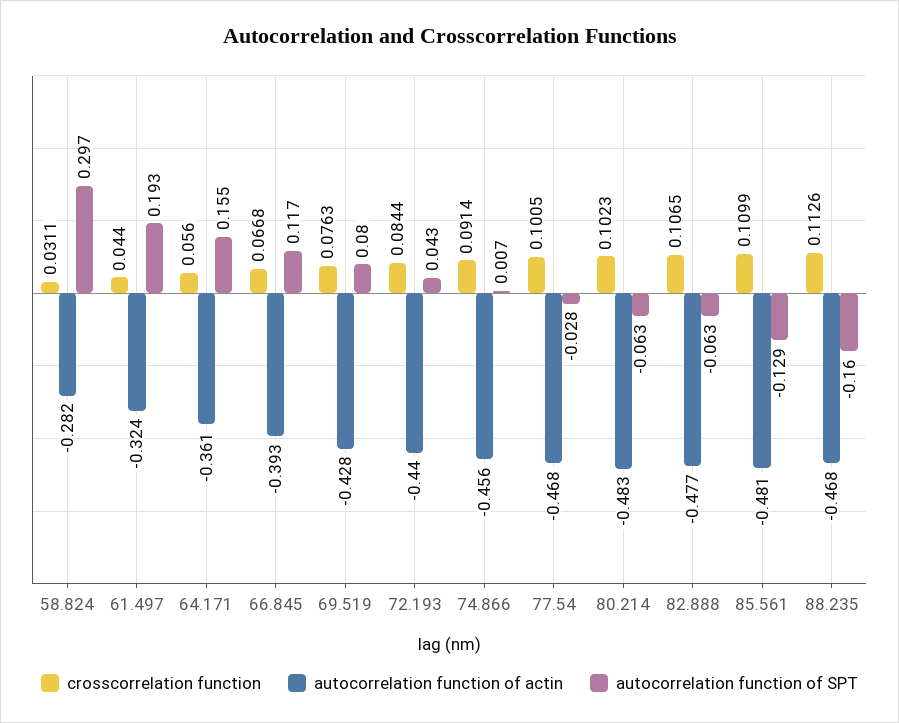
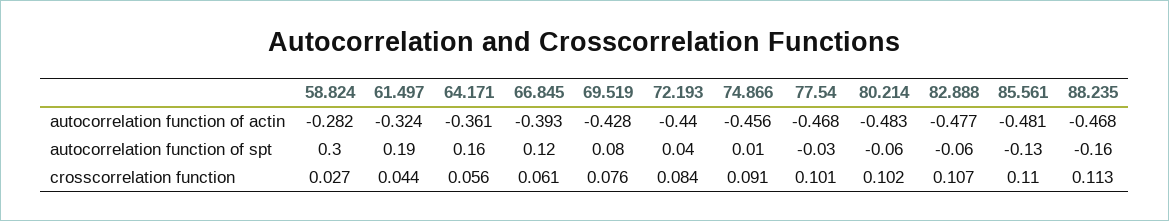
  {
    "crosscorrelation function": {
-     "58.824": 0.0311,
+     "58.824": 0.027,
      "61.497": 0.044,
      "64.171": 0.056,
-     "66.845": 0.0668,
+     "66.845": 0.061,
      "69.519": 0.0763,
      "72.193": 0.0844,
      "74.866": 0.0914,
      "77.54": 0.1005,
      "80.214": 0.1023,
      "82.888": 0.1065,
      "85.561": 0.1099,
      "88.235": 0.1126
    },
    "autocorrelation function of actin": {
      "58.824": -0.282,
      "61.497": -0.324,
      "64.171": -0.361,
      "66.845": -0.393,
      "69.519": -0.428,
      "72.193": -0.44,
      "74.866": -0.456,
      "77.54": -0.468,
      "80.214": -0.483,
      "82.888": -0.477,
      "85.561": -0.481,
      "88.235": -0.468
    },
    "autocorrelation function of SPT": {
      "58.824": 0.297,
      "61.497": 0.193,
      "64.171": 0.155,
      "66.845": 0.117,
      "69.519": 0.08,
      "72.193": 0.043,
      "74.866": 0.007,
      "77.54": -0.028,
      "80.214": -0.063,
      "82.888": -0.063,
      "85.561": -0.129,
      "88.235": -0.16
    }
  }

